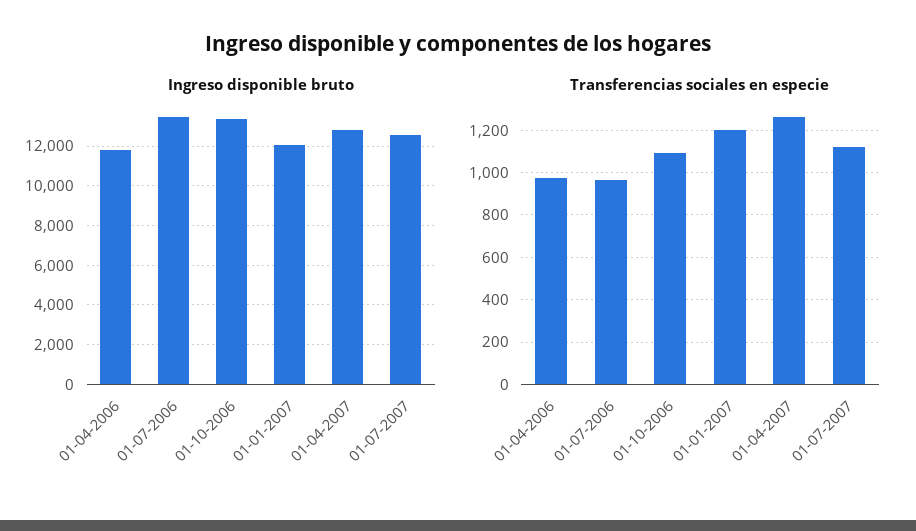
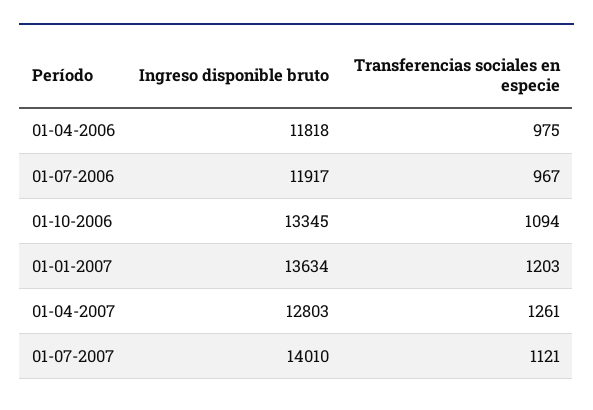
  {
    "Ingreso disponible bruto": {
      "01-04-2006": 11818,
-     "01-07-2006": 13500,
+     "01-07-2006": 11917,
      "01-10-2006": 13345,
-     "01-01-2007": 12000,
+     "01-01-2007": 13634,
      "01-04-2007": 12803,
-     "01-07-2007": 12500
+     "01-07-2007": 14010
    },
    "Transferencias sociales en especie": {
      "01-04-2006": 975,
      "01-07-2006": 967,
      "01-10-2006": 1094,
      "01-01-2007": 1203,
      "01-04-2007": 1261,
      "01-07-2007": 1121
    }
  }

